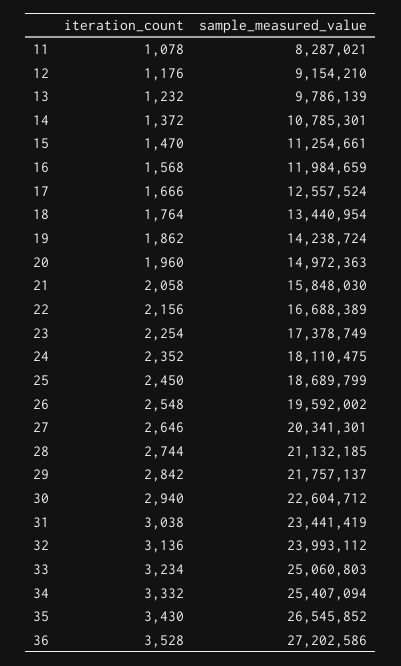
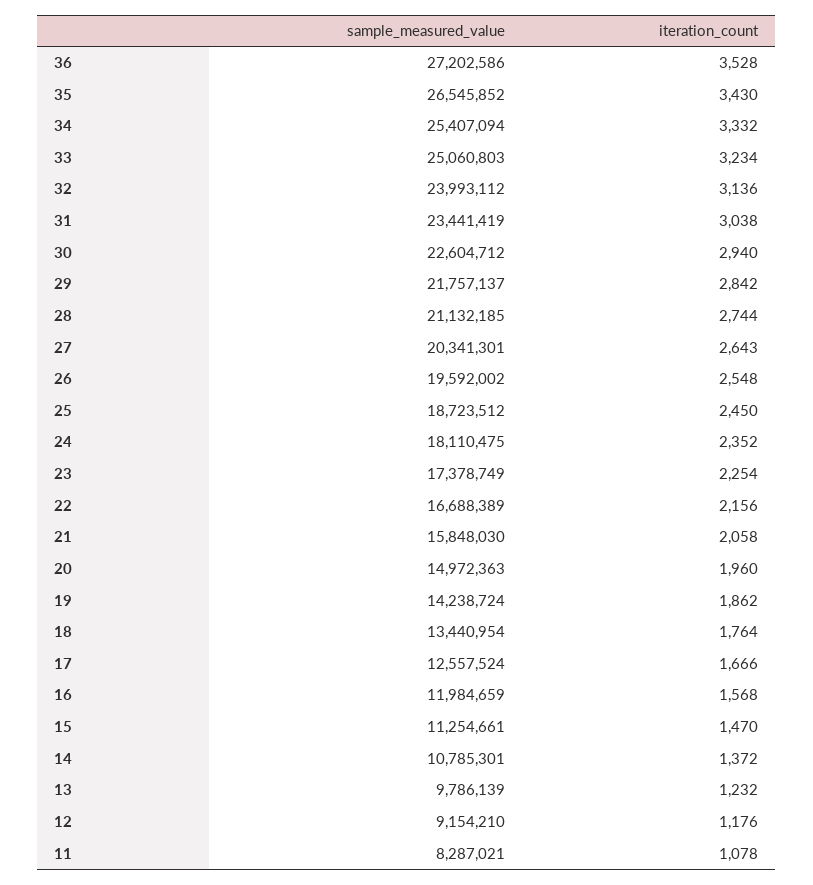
  {
    "iteration_count": {
      "11": 1078,
      "12": 1176,
      "13": 1232,
      "14": 1372,
      "15": 1470,
      "16": 1568,
      "17": 1666,
      "18": 1764,
      "19": 1862,
      "20": 1960,
      "21": 2058,
      "22": 2156,
      "23": 2254,
      "24": 2352,
      "25": 2450,
      "26": 2548,
-     "27": 2646,
+     "27": 2643,
      "28": 2744,
      "29": 2842,
      "30": 2940,
      "31": 3038,
      "32": 3136,
      "33": 3234,
      "34": 3332,
      "35": 3430,
      "36": 3528
    },
    "sample_measured_value": {
      "11": 8287021,
      "12": 9154210,
      "13": 9786139,
      "14": 10785301,
      "15": 11254661,
      "16": 11984659,
      "17": 12557524,
      "18": 13440954,
      "19": 14238724,
      "20": 14972363,
      "21": 15848030,
      "22": 16688389,
      "23": 17378749,
      "24": 18110475,
-     "25": 18689799,
+     "25": 18723512,
      "26": 19592002,
      "27": 20341301,
      "28": 21132185,
      "29": 21757137,
      "30": 22604712,
      "31": 23441419,
      "32": 23993112,
      "33": 25060803,
      "34": 25407094,
      "35": 26545852,
      "36": 27202586
    }
  }

